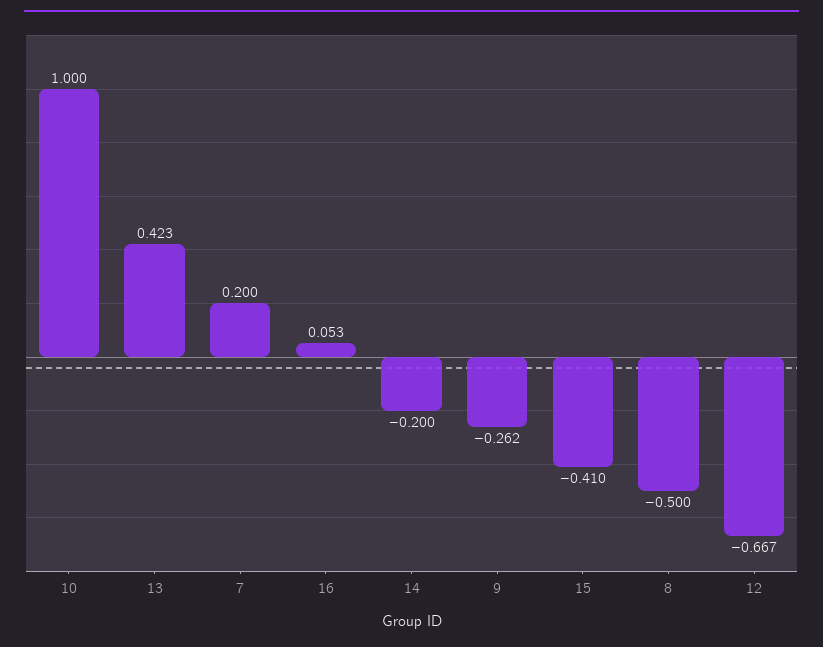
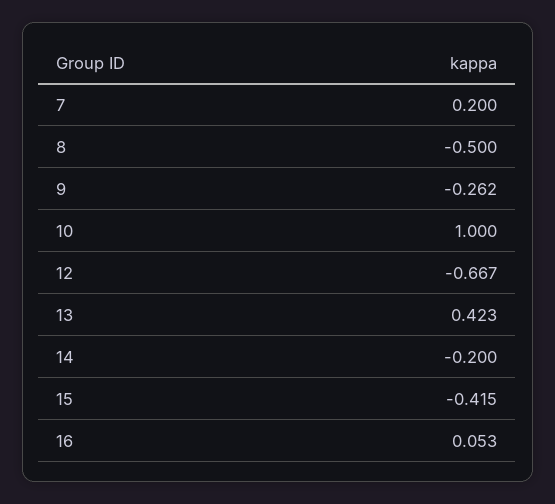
  {
    "10": 1,
    "13": 0.423,
    "7": 0.2,
    "16": 0.053,
    "14": -0.2,
    "9": -0.262,
-   "15": -0.41,
+   "15": -0.415,
    "8": -0.5,
    "12": -0.667
  }

